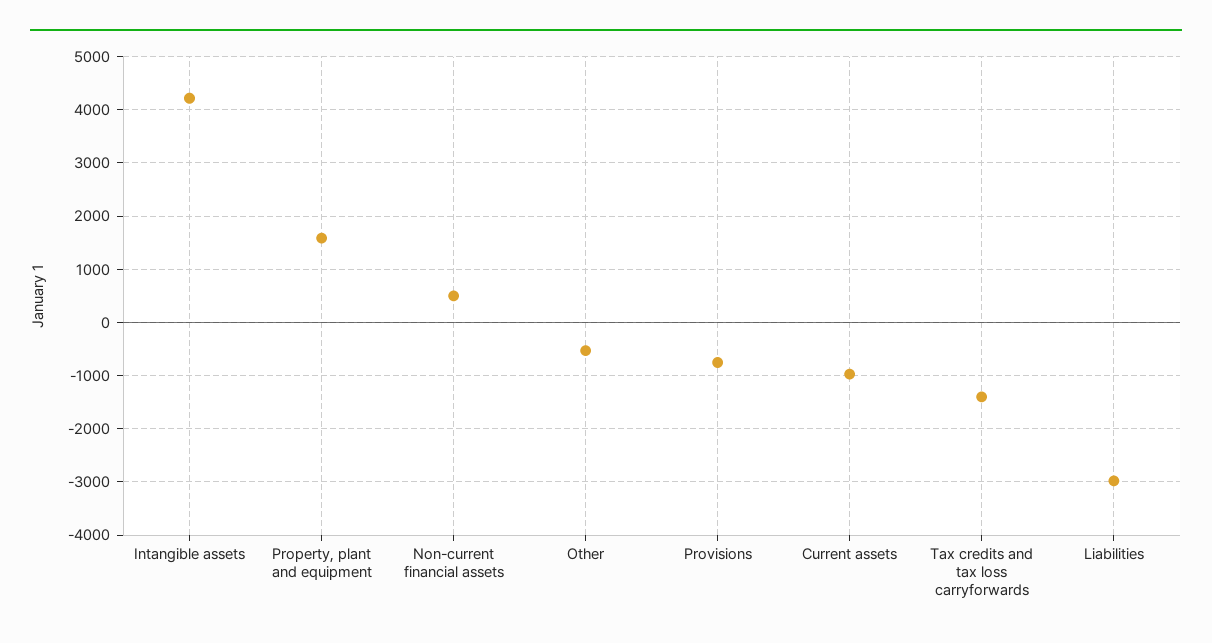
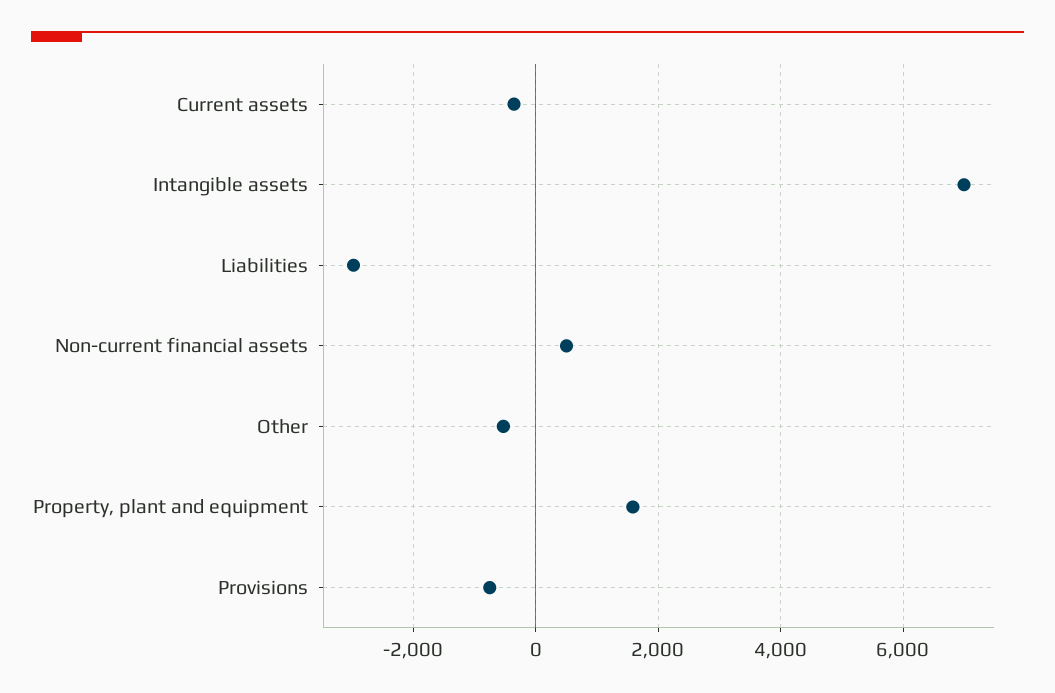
  {
-   "Intangible assets": 4200,
+   "Intangible assets": 7000,
    "Property, plant and equipment": 1600,
    "Non-current financial assets": 600,
    "Other": -600,
    "Provisions": -800,
-   "Current assets": -1000,
+   "Current assets": -400,
-   "Tax credits and tax loss carryforwards": -1400,
    "Liabilities": -3000
  }

